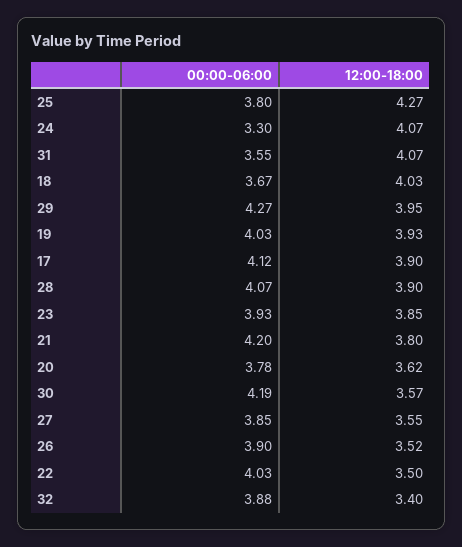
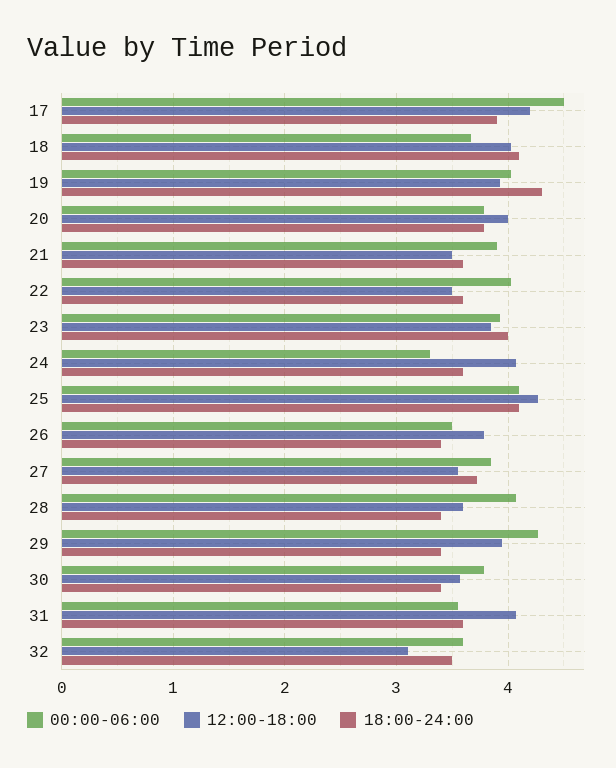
  {
    "00:00-06:00": {
-     "25": 3.8,
+     "25": 4.1,
      "24": 3.3,
      "31": 3.55,
      "18": 3.67,
      "29": 4.27,
      "19": 4.03,
-     "17": 4.12,
+     "17": 4.5,
      "28": 4.07,
      "23": 3.93,
-     "21": 4.2,
+     "21": 3.9,
      "20": 3.78,
-     "30": 4.19,
+     "30": 3.8,
      "27": 3.85,
-     "26": 3.9,
+     "26": 3.5,
      "22": 4.03,
-     "32": 3.88
+     "32": 3.6
    },
    "12:00-18:00": {
      "25": 4.27,
      "24": 4.07,
      "31": 4.07,
      "18": 4.03,
      "29": 3.95,
      "19": 3.93,
-     "17": 3.9,
+     "17": 4.2,
-     "28": 3.9,
+     "28": 3.6,
      "23": 3.85,
-     "21": 3.8,
+     "21": 3.5,
-     "20": 3.62,
+     "20": 4,
      "30": 3.57,
      "27": 3.55,
-     "26": 3.52,
+     "26": 3.8,
      "22": 3.5,
-     "32": 3.4
+     "32": 3.1
-   }
+   },
+   "18:00-24:00": {
+     "17": 3.9,
+     "18": 4.1,
+     "19": 4.3,
+     "20": 3.8,
+     "21": 3.6,
+     "22": 3.6,
+     "23": 4,
+     "24": 3.6,
+     "25": 4.1,
+     "26": 3.4,
+     "27": 3.7,
+     "28": 3.4,
+     "29": 3.4,
+     "30": 3.4,
+     "31": 3.6,
+     "32": 3.5
+   }
  }

